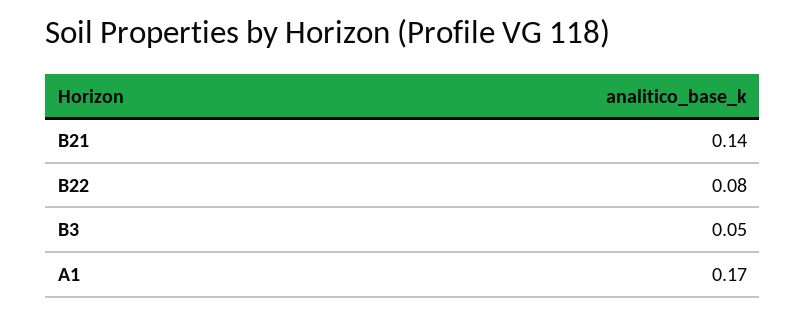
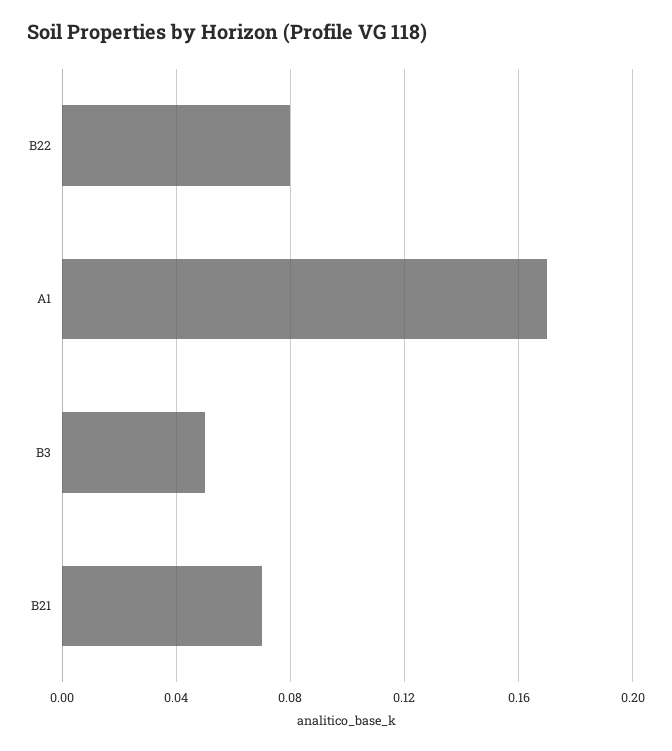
  {
-   "B21": 0.14,
+   "B21": 0.07,
    "B22": 0.08,
    "B3": 0.05,
    "A1": 0.17
  }

